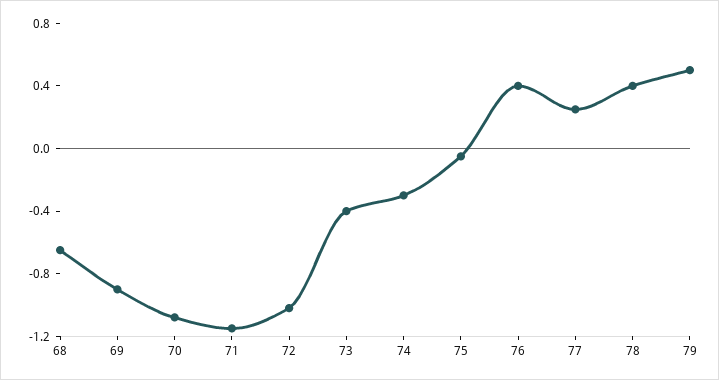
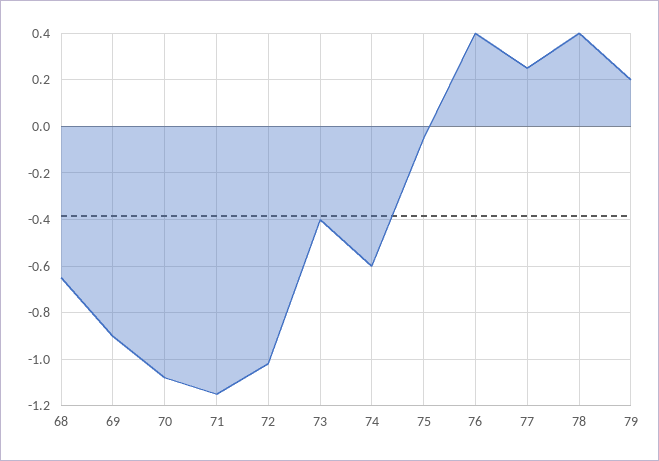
  {
    "68": -0.65,
    "69": -0.9,
    "70": -1.1,
    "71": -1.15,
    "72": -1,
    "73": -0.4,
-   "74": -0.3,
+   "74": -0.6,
    "75": -0.05,
    "76": 0.4,
    "77": 0.25,
    "78": 0.4,
-   "79": 0.5
+   "79": 0.2
  }

